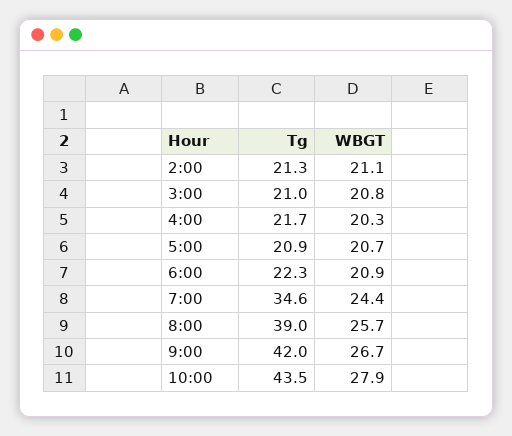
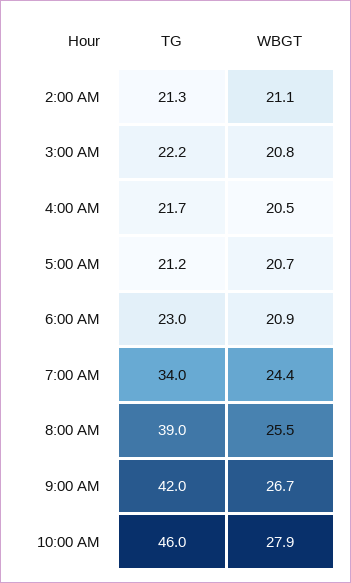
  {
    "Tg": {
      "2:00": 21.3,
-     "3:00": 21,
+     "3:00": 22.2,
      "4:00": 21.7,
-     "5:00": 20.9,
+     "5:00": 21.2,
-     "6:00": 22.3,
+     "6:00": 23,
-     "7:00": 34.6,
+     "7:00": 34,
      "8:00": 39,
      "9:00": 42,
-     "10:00": 43.5
+     "10:00": 46
    },
    "WBGT": {
      "2:00": 21.1,
      "3:00": 20.8,
-     "4:00": 20.3,
+     "4:00": 20.5,
      "5:00": 20.7,
      "6:00": 20.9,
      "7:00": 24.4,
-     "8:00": 25.7,
+     "8:00": 25.5,
      "9:00": 26.7,
      "10:00": 27.9
    }
  }

